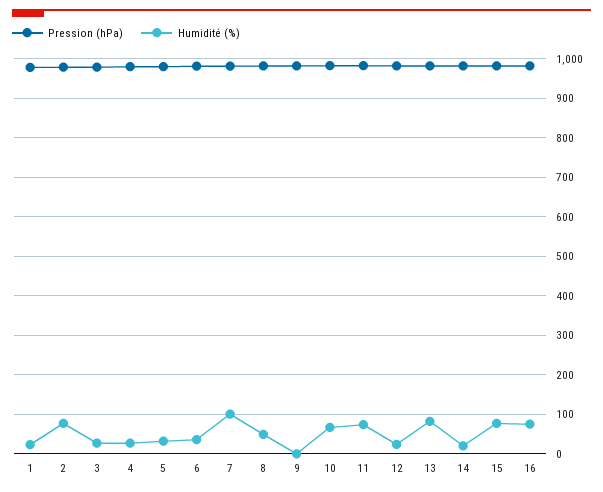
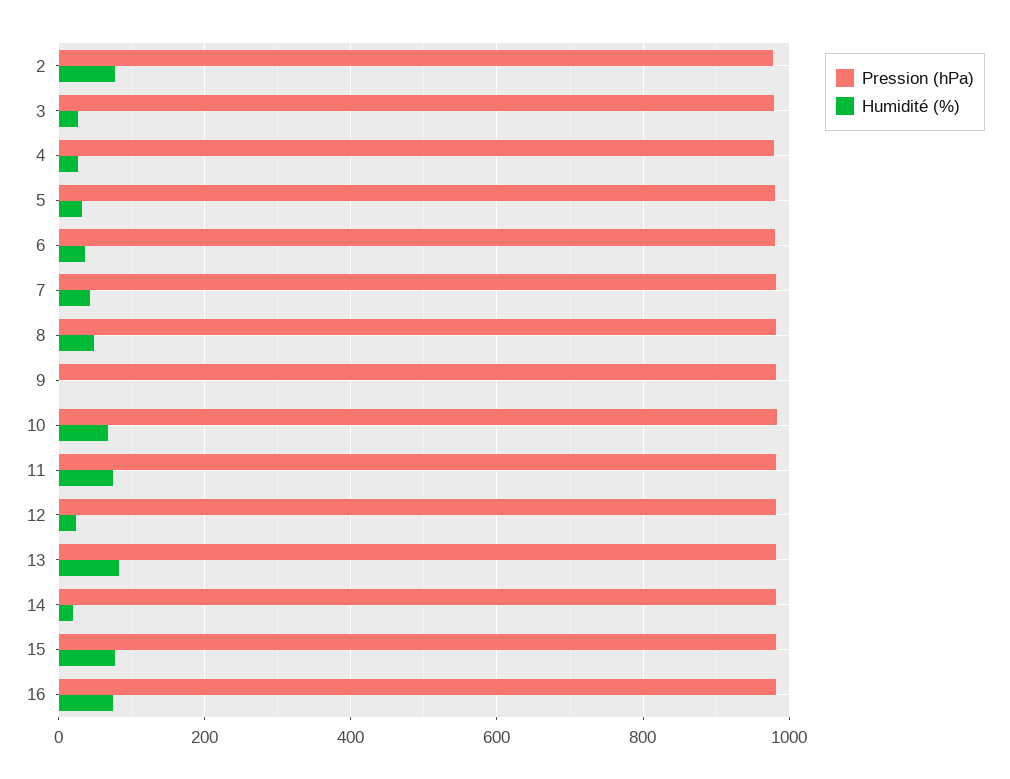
  {
    "Pression (hPa)": {
-     "1": 980,
      "2": 980,
      "3": 980,
      "4": 980,
      "5": 980,
      "6": 980,
      "7": 980,
      "8": 980,
      "9": 980,
      "10": 980,
      "11": 980,
      "12": 980,
      "13": 980,
      "14": 980,
      "15": 980,
      "16": 980
    },
    "Humidité (%)": {
-     "1": 20,
      "2": 80,
      "3": 20,
      "4": 20,
      "5": 40,
      "6": 40,
-     "7": 100,
+     "7": 40,
      "8": 40,
      "9": 0,
      "10": 60,
      "11": 80,
      "12": 20,
      "13": 80,
      "14": 20,
      "15": 80,
      "16": 80
    }
  }

